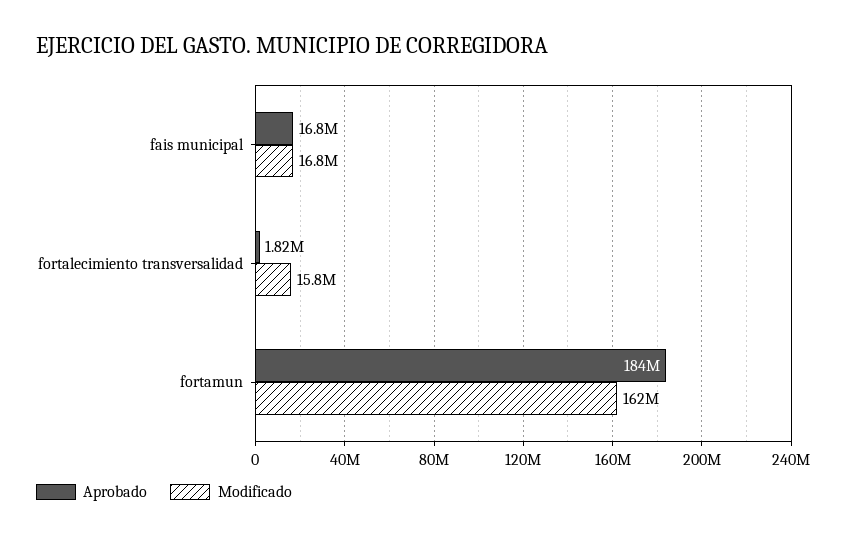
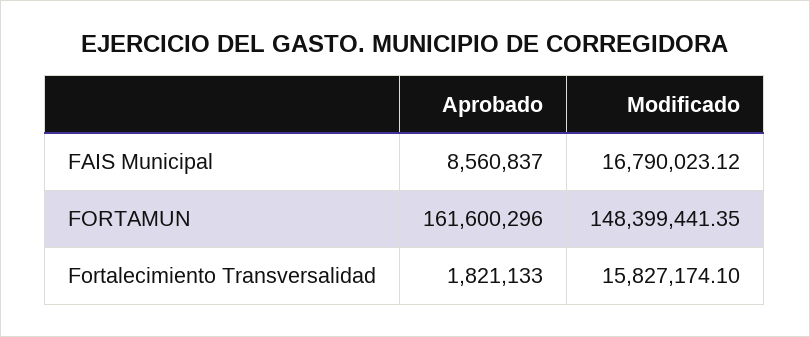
  {
    "Aprobado": {
-     "fais municipal": 16800000,
+     "fais municipal": 8560837,
      "fortalecimiento transversalidad": 1821133,
-     "fortamun": 184000000
+     "fortamun": 161600296
    },
    "Modificado": {
      "fais municipal": 16790023.12,
      "fortalecimiento transversalidad": 15827174.1,
-     "fortamun": 162000000
+     "fortamun": 148399441.35
    }
  }

